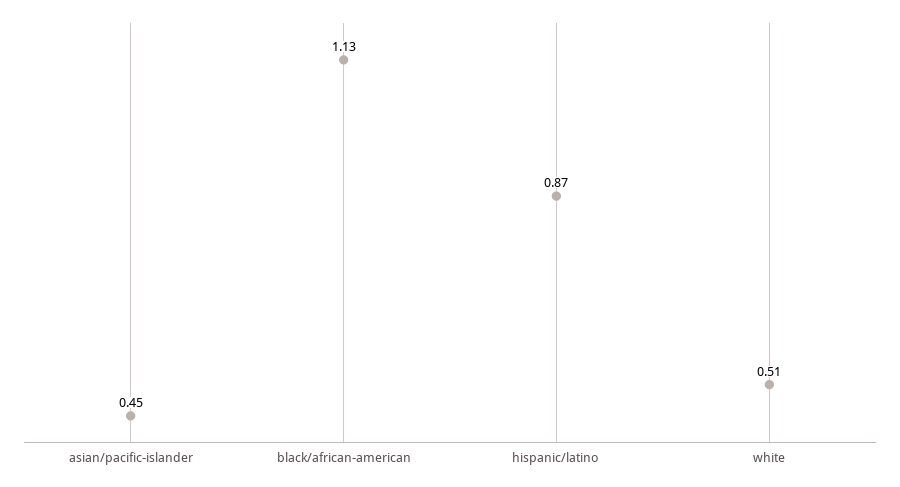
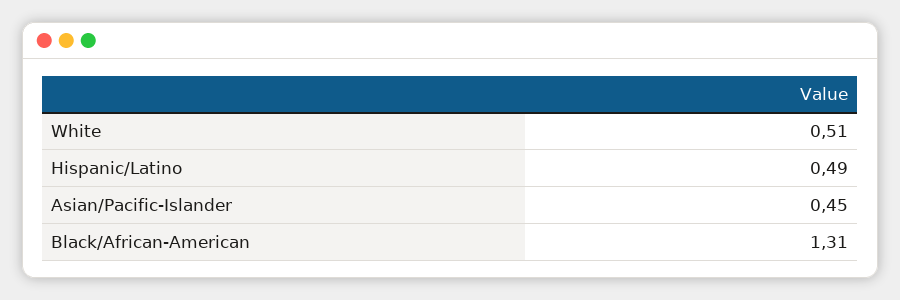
  {
    "asian/pacific-islander": 0.45,
-   "black/african-american": 1.13,
+   "black/african-american": 1.31,
-   "hispanic/latino": 0.87,
+   "hispanic/latino": 0.49,
    "white": 0.51
  }

